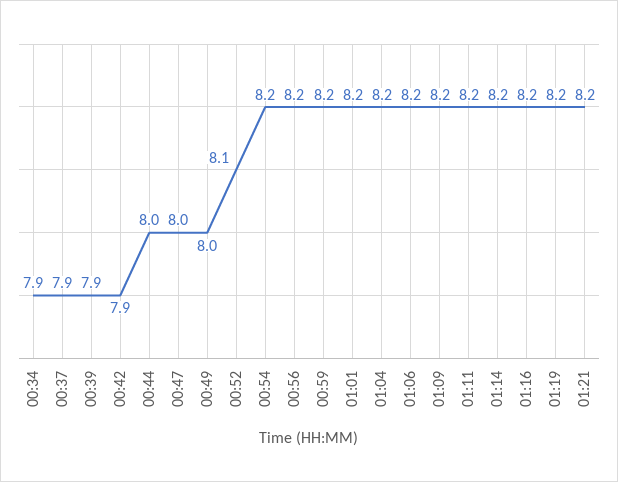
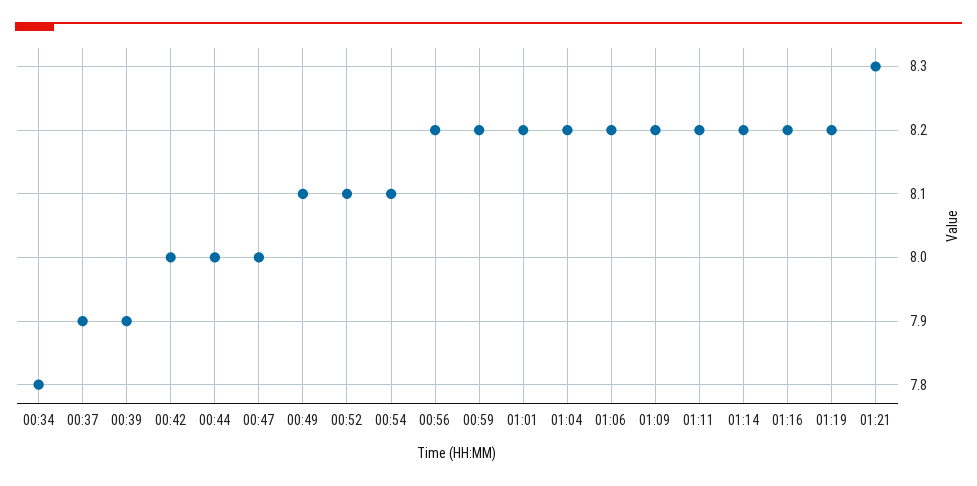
  {
-   "00:34": 7.9,
+   "00:34": 7.8,
    "00:37": 7.9,
    "00:39": 7.9,
-   "00:42": 7.9,
+   "00:42": 8,
    "00:44": 8,
    "00:47": 8,
-   "00:49": 8,
+   "00:49": 8.1,
    "00:52": 8.1,
-   "00:54": 8.2,
+   "00:54": 8.1,
    "00:56": 8.2,
    "00:59": 8.2,
    "01:01": 8.2,
    "01:04": 8.2,
    "01:06": 8.2,
    "01:09": 8.2,
    "01:11": 8.2,
    "01:14": 8.2,
    "01:16": 8.2,
    "01:19": 8.2,
-   "01:21": 8.2
+   "01:21": 8.3
  }

